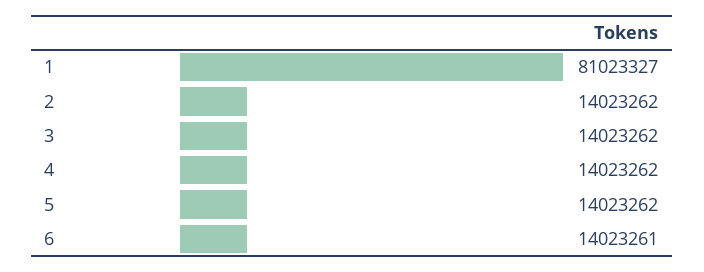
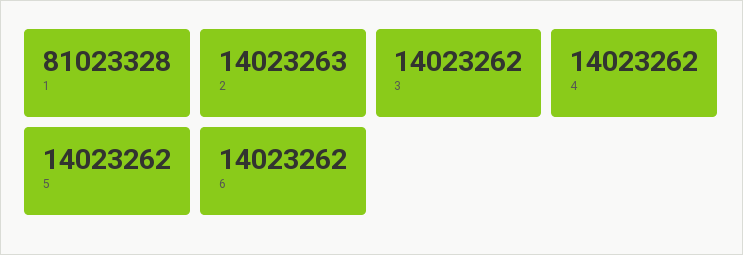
  {
-   "1": 81023327,
+   "1": 81023328,
-   "2": 14023262,
+   "2": 14023263,
    "3": 14023262,
    "4": 14023262,
    "5": 14023262,
-   "6": 14023261
+   "6": 14023262
  }

